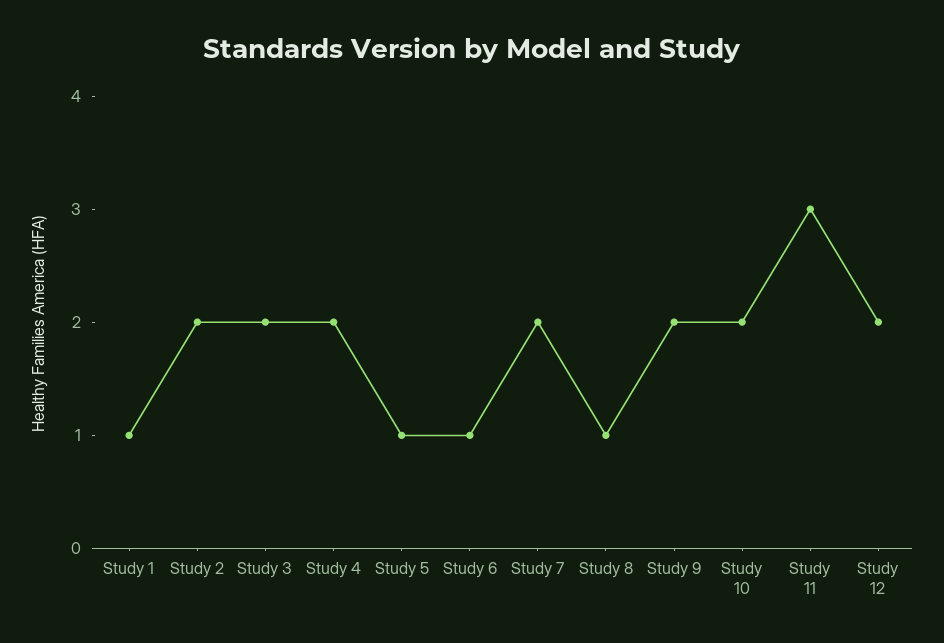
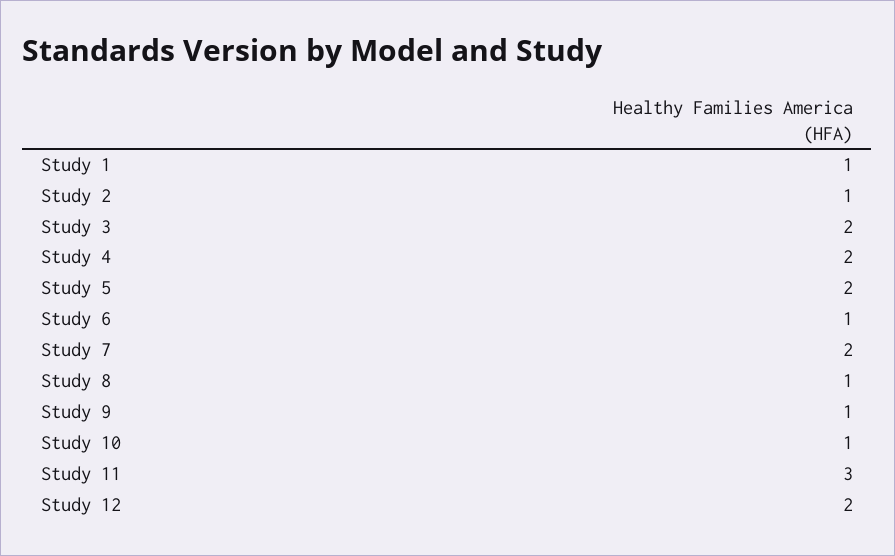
  {
    "Study 1": 1,
-   "Study 2": 2,
+   "Study 2": 1,
    "Study 3": 2,
    "Study 4": 2,
-   "Study 5": 1,
+   "Study 5": 2,
    "Study 6": 1,
    "Study 7": 2,
    "Study 8": 1,
-   "Study 9": 2,
+   "Study 9": 1,
-   "Study 10": 2,
+   "Study 10": 1,
    "Study 11": 3,
    "Study 12": 2
  }

